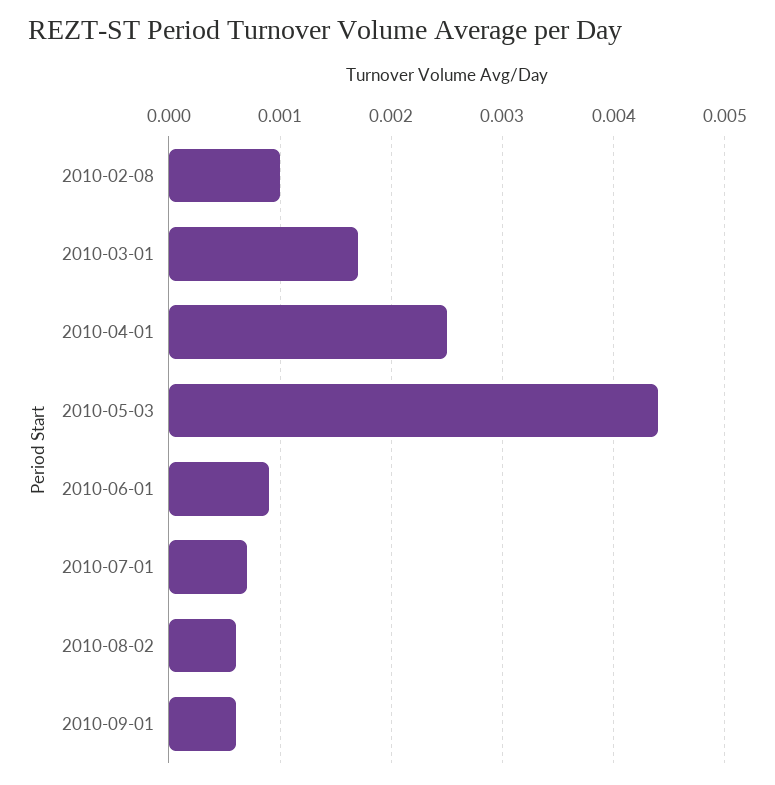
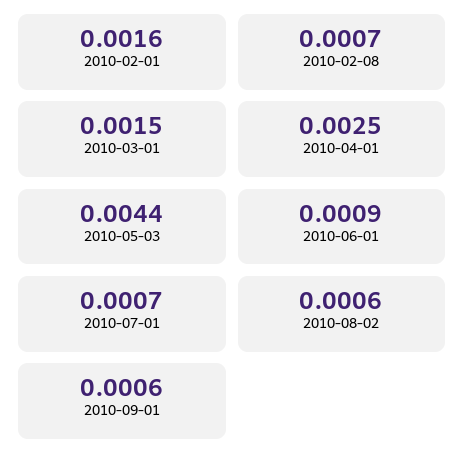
  {
-   "2010-02-08": 0.001,
+   "2010-02-08": 0.0007,
-   "2010-03-01": 0.0017,
+   "2010-03-01": 0.0015,
    "2010-04-01": 0.0025,
    "2010-05-03": 0.0044,
    "2010-06-01": 0.0009,
    "2010-07-01": 0.0007,
    "2010-08-02": 0.0006,
-   "2010-09-01": 0.0006
+   "2010-09-01": 0.0006,
+   "2010-02-01": 0.0016
  }

